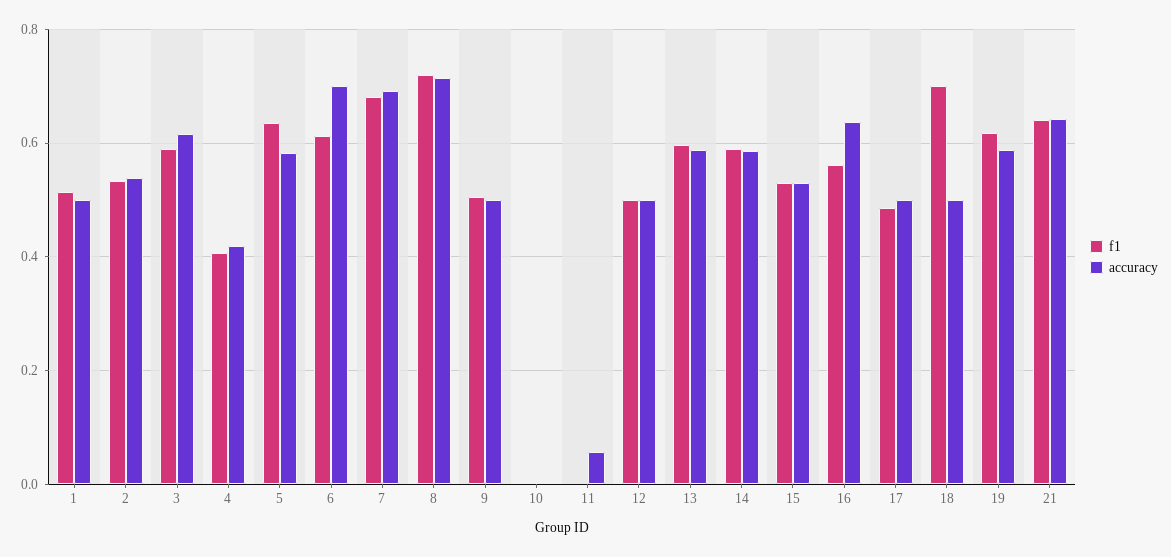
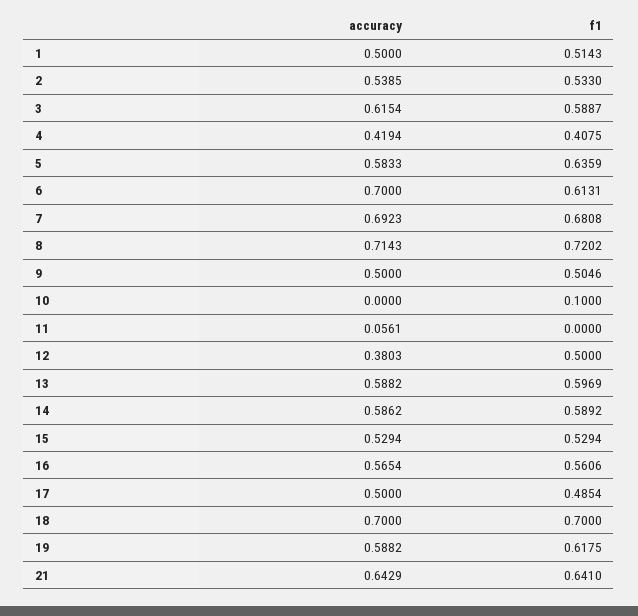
  {
    "f1": {
      "1": 0.5143,
      "2": 0.533,
      "3": 0.5887,
      "4": 0.4075,
      "5": 0.6359,
      "6": 0.6131,
      "7": 0.6808,
      "8": 0.7202,
      "9": 0.5046,
-     "10": 0,
+     "10": 0.1,
      "11": 0,
      "12": 0.5,
      "13": 0.5969,
      "14": 0.5892,
      "15": 0.5294,
      "16": 0.5606,
      "17": 0.4854,
      "18": 0.7,
      "19": 0.6175,
      "21": 0.641
    },
    "accuracy": {
      "1": 0.5,
      "2": 0.5385,
      "3": 0.6154,
      "4": 0.4194,
      "5": 0.5833,
      "6": 0.7,
      "7": 0.6923,
      "8": 0.7143,
      "9": 0.5,
      "10": 0,
      "11": 0.0561,
-     "12": 0.5,
+     "12": 0.3803,
      "13": 0.5882,
      "14": 0.5862,
      "15": 0.5294,
-     "16": 0.64,
+     "16": 0.5654,
      "17": 0.5,
-     "18": 0.5,
+     "18": 0.7,
      "19": 0.5882,
      "21": 0.6429
    }
  }

